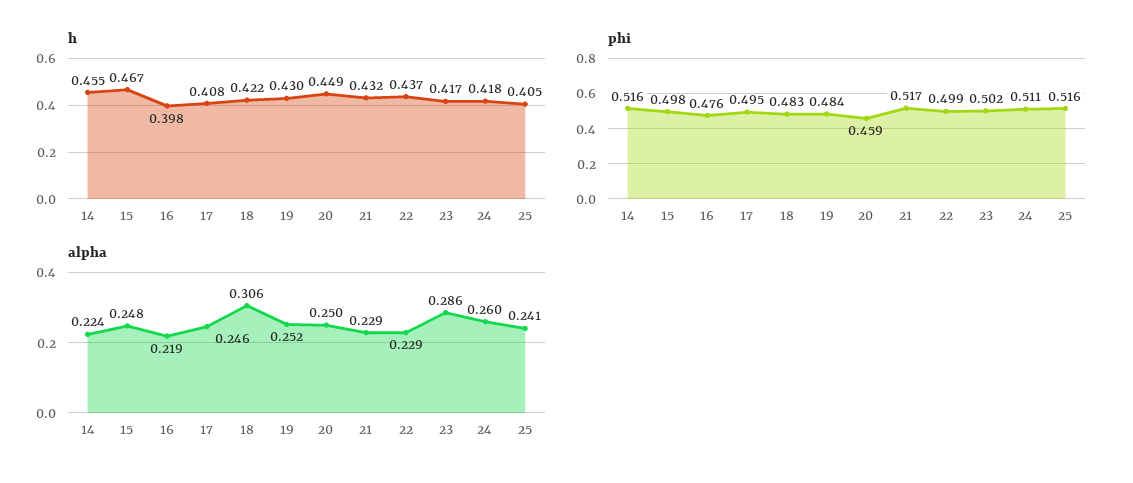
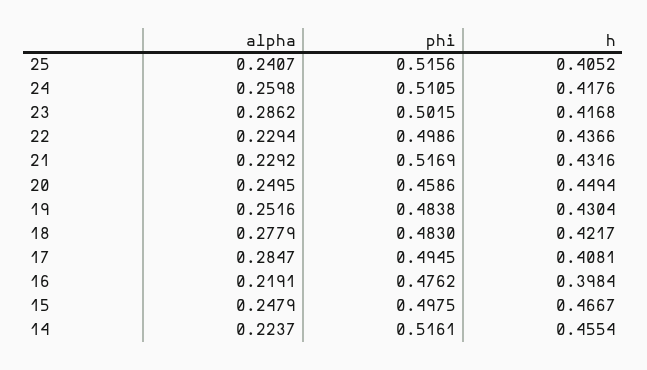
  {
    "h": {
      "14": 0.4554,
      "15": 0.4667,
      "16": 0.3984,
      "17": 0.4081,
      "18": 0.4217,
      "19": 0.4304,
      "20": 0.4494,
      "21": 0.4316,
      "22": 0.4366,
      "23": 0.4168,
      "24": 0.4176,
      "25": 0.4052
    },
    "phi": {
      "14": 0.5161,
      "15": 0.4975,
      "16": 0.4762,
      "17": 0.4945,
      "18": 0.483,
      "19": 0.4838,
      "20": 0.4586,
      "21": 0.5169,
      "22": 0.4986,
      "23": 0.5015,
      "24": 0.5105,
      "25": 0.5156
    },
    "alpha": {
      "14": 0.2237,
      "15": 0.2479,
      "16": 0.2191,
-     "17": 0.246,
+     "17": 0.2847,
-     "18": 0.306,
+     "18": 0.2779,
      "19": 0.2516,
      "20": 0.2495,
      "21": 0.2292,
      "22": 0.2294,
      "23": 0.2862,
      "24": 0.2598,
      "25": 0.2407
    }
  }

